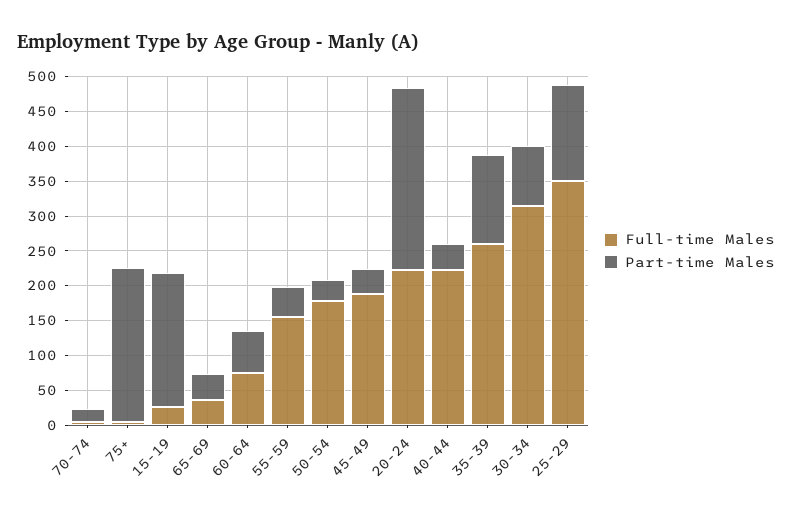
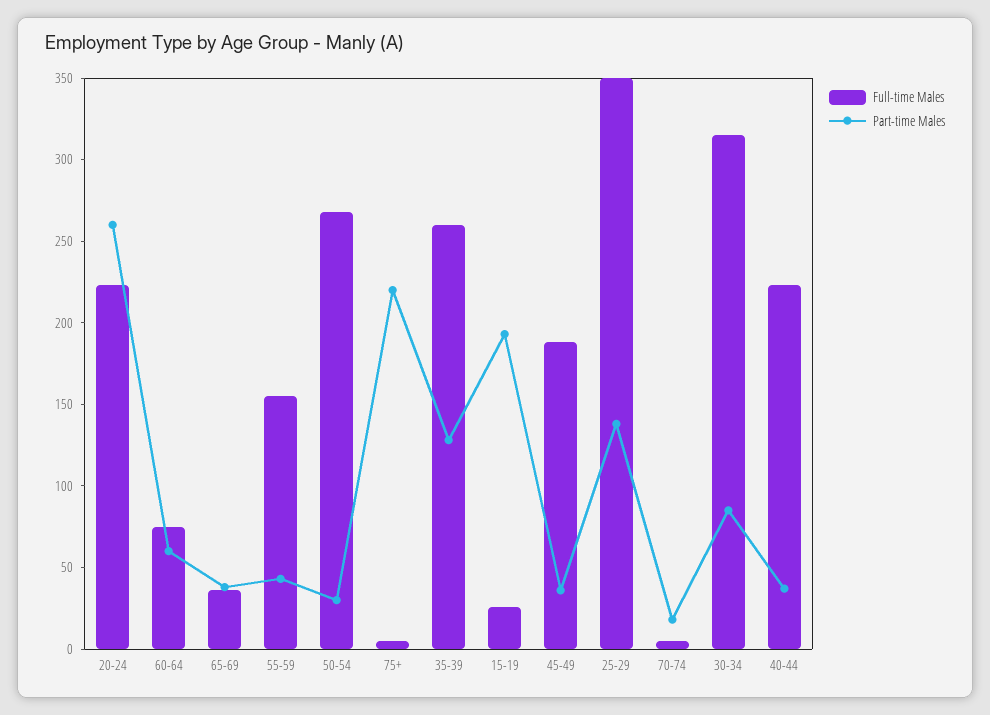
  {
    "Full-time Males": {
      "70-74": 10,
      "75+": 10,
      "15-19": 30,
      "65-69": 40,
      "60-64": 80,
      "55-59": 160,
-     "50-54": 175,
+     "50-54": 270,
      "45-49": 190,
      "20-24": 220,
      "40-44": 220,
      "35-39": 260,
      "30-34": 320,
      "25-29": 350
    },
    "Part-time Males": {
      "70-74": 20,
      "75+": 220,
      "15-19": 190,
      "65-69": 40,
      "60-64": 60,
      "55-59": 40,
      "50-54": 30,
      "45-49": 40,
      "20-24": 260,
      "40-44": 40,
      "35-39": 130,
      "30-34": 90,
      "25-29": 140
    }
  }

